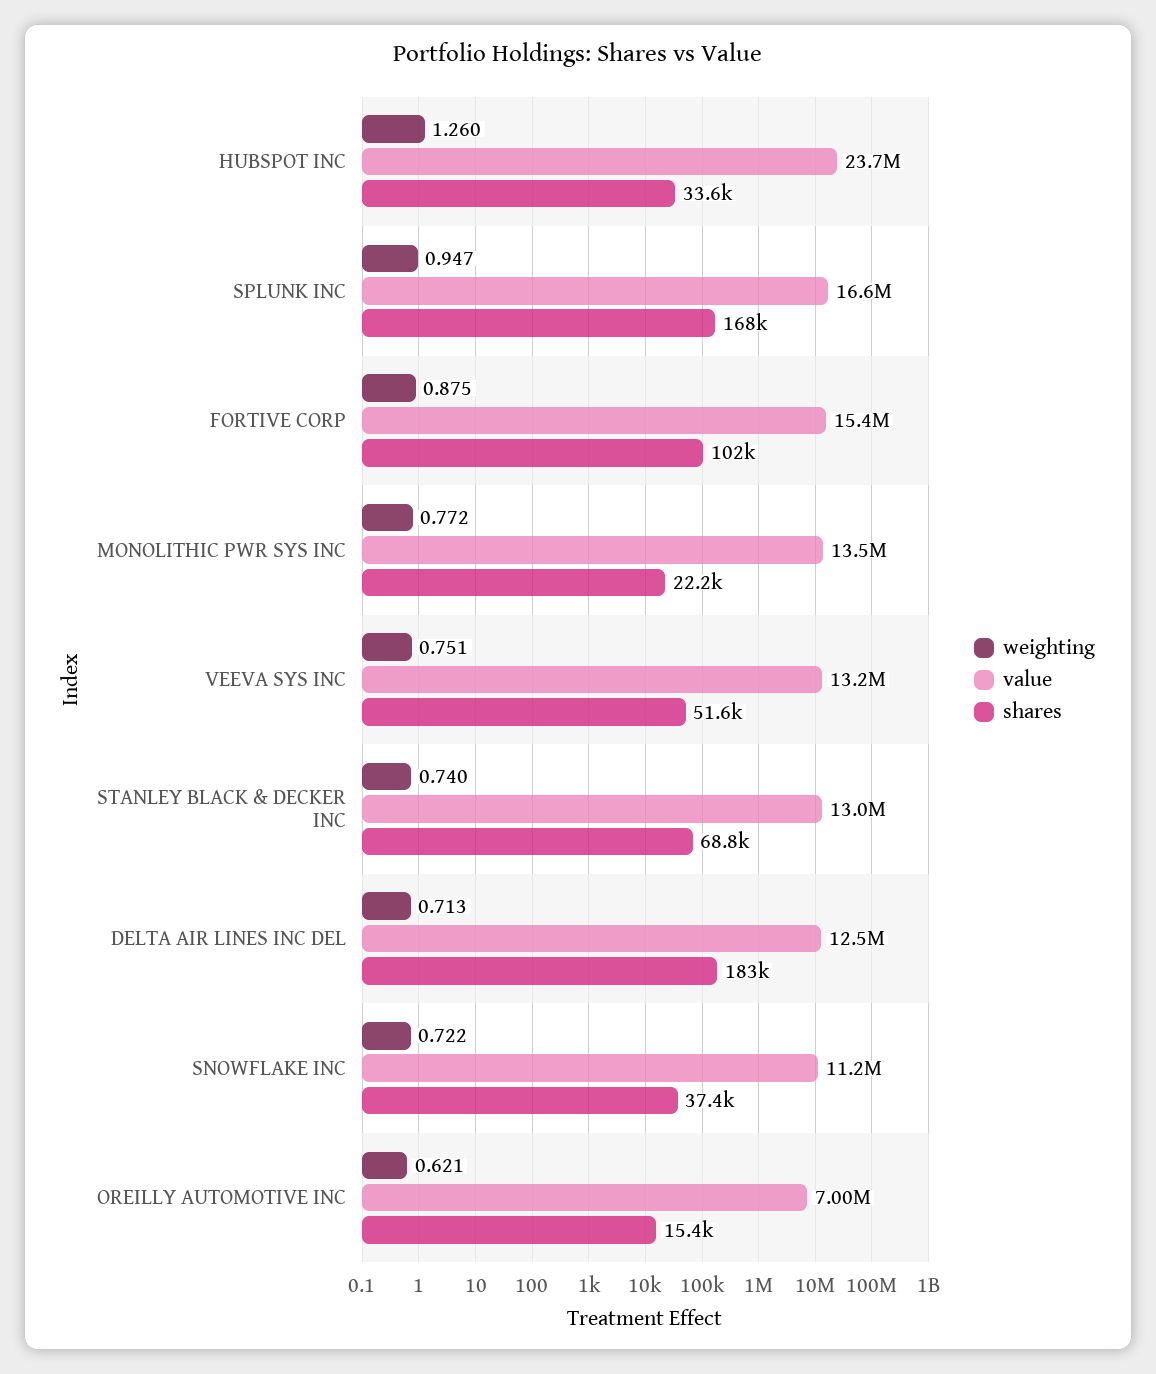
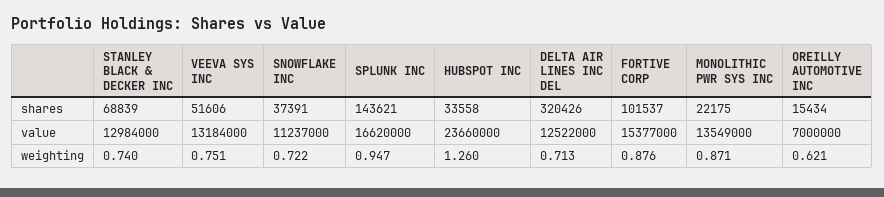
  {
    "weighting": {
      "HUBSPOT INC": 1.26,
      "SPLUNK INC": 0.947,
-     "FORTIVE CORP": 0.875,
+     "FORTIVE CORP": 0.876,
-     "MONOLITHIC PWR SYS INC": 0.772,
+     "MONOLITHIC PWR SYS INC": 0.871,
      "VEEVA SYS INC": 0.751,
      "STANLEY BLACK & DECKER INC": 0.74,
      "DELTA AIR LINES INC DEL": 0.713,
      "SNOWFLAKE INC": 0.722,
      "OREILLY AUTOMOTIVE INC": 0.621
    },
    "value": {
      "HUBSPOT INC": 23660000,
      "SPLUNK INC": 16620000,
      "FORTIVE CORP": 15377000,
      "MONOLITHIC PWR SYS INC": 13549000,
      "VEEVA SYS INC": 13184000,
      "STANLEY BLACK & DECKER INC": 12984000,
      "DELTA AIR LINES INC DEL": 12522000,
      "SNOWFLAKE INC": 11237000,
      "OREILLY AUTOMOTIVE INC": 7000000
    },
    "shares": {
      "HUBSPOT INC": 33558,
-     "SPLUNK INC": 168000,
+     "SPLUNK INC": 143621,
      "FORTIVE CORP": 101537,
      "MONOLITHIC PWR SYS INC": 22175,
      "VEEVA SYS INC": 51606,
      "STANLEY BLACK & DECKER INC": 68839,
-     "DELTA AIR LINES INC DEL": 183000,
+     "DELTA AIR LINES INC DEL": 320426,
      "SNOWFLAKE INC": 37391,
      "OREILLY AUTOMOTIVE INC": 15434
    }
  }

